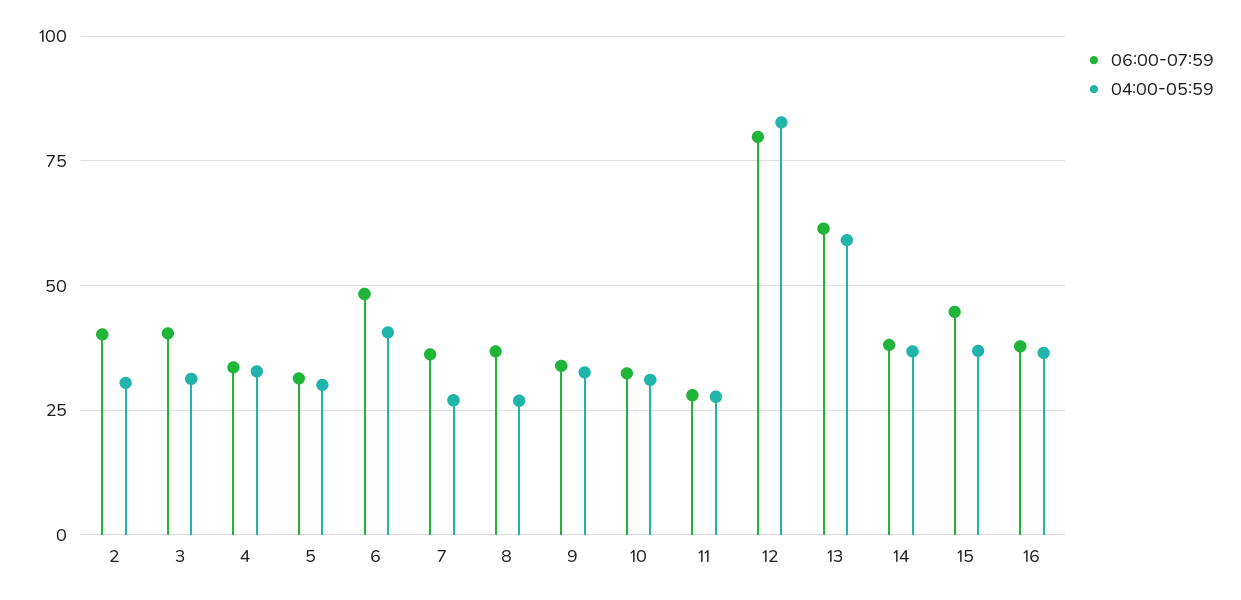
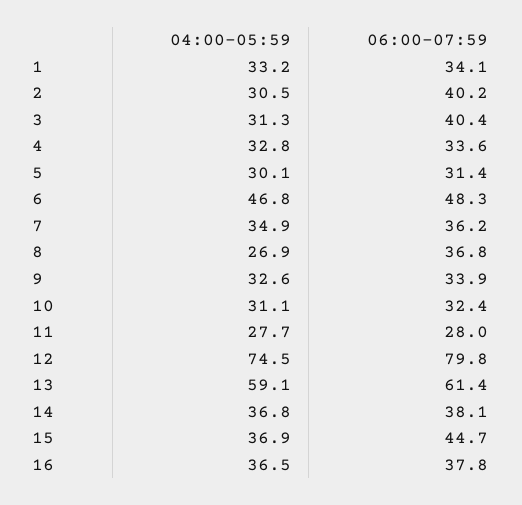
  {
    "06:00-07:59": {
      "2": 40.2,
      "3": 40.4,
      "4": 33.6,
      "5": 31.4,
      "6": 48.3,
      "7": 36.2,
      "8": 36.8,
      "9": 33.9,
      "10": 32.4,
      "11": 28,
      "12": 79.8,
      "13": 61.4,
      "14": 38.1,
      "15": 44.7,
-     "16": 37.8
+     "16": 37.8,
+     "1": 34.1
    },
    "04:00-05:59": {
      "2": 30.5,
      "3": 31.3,
      "4": 32.8,
      "5": 30.1,
-     "6": 40,
+     "6": 46.8,
-     "7": 27.5,
+     "7": 34.9,
      "8": 26.9,
      "9": 32.6,
      "10": 31.1,
      "11": 27.7,
-     "12": 82.5,
+     "12": 74.5,
      "13": 59.1,
      "14": 36.8,
      "15": 36.9,
-     "16": 36.5
+     "16": 36.5,
+     "1": 33.2
    }
  }

